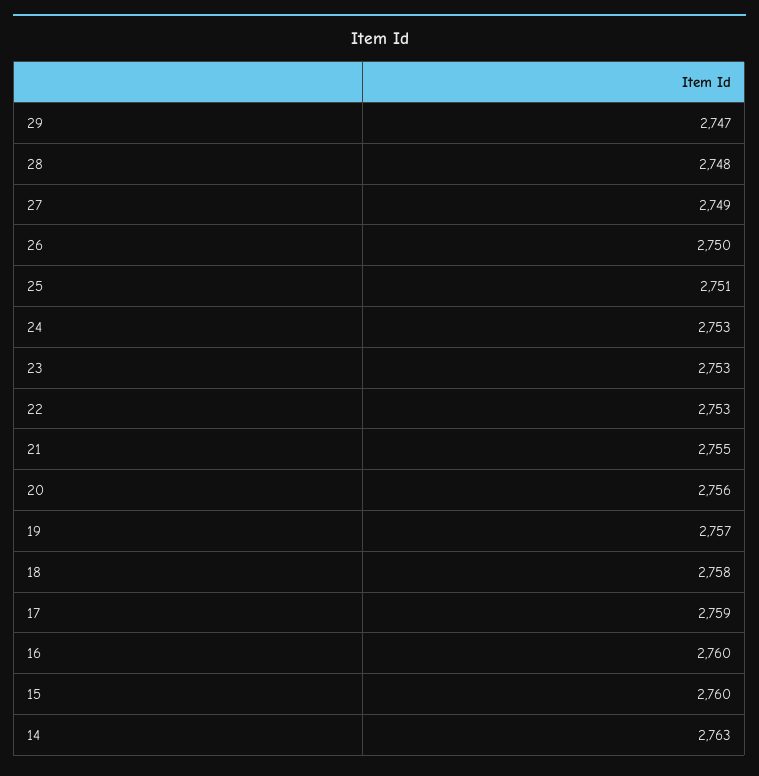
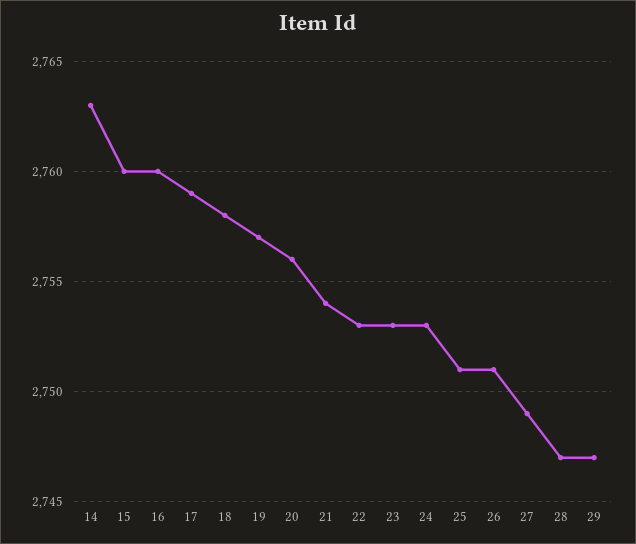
  {
    "29": 2747,
-   "28": 2748,
+   "28": 2747,
    "27": 2749,
-   "26": 2750,
+   "26": 2751,
    "25": 2751,
    "24": 2753,
    "23": 2753,
    "22": 2753,
-   "21": 2755,
+   "21": 2754,
    "20": 2756,
    "19": 2757,
    "18": 2758,
    "17": 2759,
    "16": 2760,
    "15": 2760,
    "14": 2763
  }

